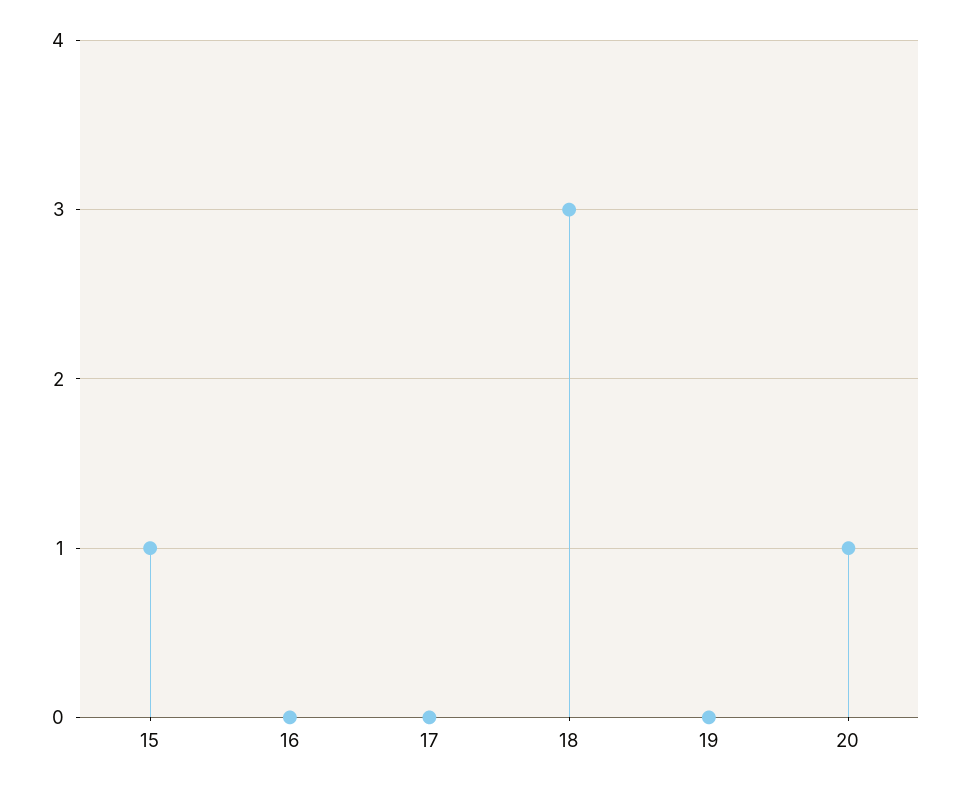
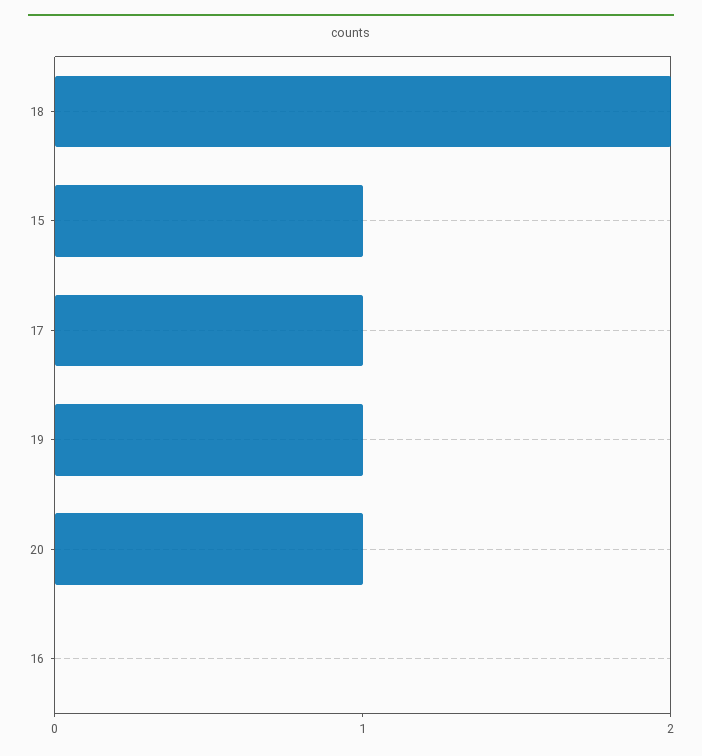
  {
    "15": 1,
    "16": 0,
-   "17": 0,
+   "17": 1,
-   "18": 3,
+   "18": 2,
-   "19": 0,
+   "19": 1,
    "20": 1
  }

